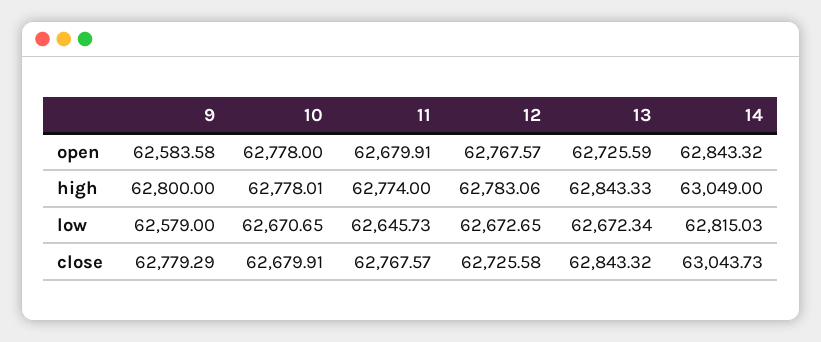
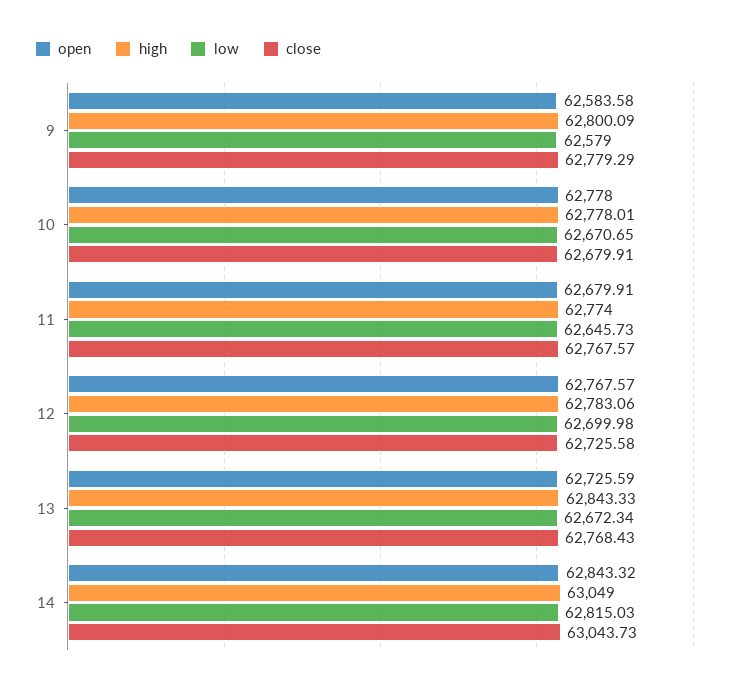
  {
    "open": {
      "9": 62583.58,
      "10": 62778,
      "11": 62679.91,
      "12": 62767.57,
      "13": 62725.59,
      "14": 62843.32
    },
    "high": {
-     "9": 62800,
+     "9": 62800.09,
      "10": 62778.01,
      "11": 62774,
      "12": 62783.06,
      "13": 62843.33,
      "14": 63049
    },
    "low": {
      "9": 62579,
      "10": 62670.65,
      "11": 62645.73,
-     "12": 62672.65,
+     "12": 62699.98,
      "13": 62672.34,
      "14": 62815.03
    },
    "close": {
      "9": 62779.29,
      "10": 62679.91,
      "11": 62767.57,
      "12": 62725.58,
-     "13": 62843.32,
+     "13": 62768.43,
      "14": 63043.73
    }
  }

